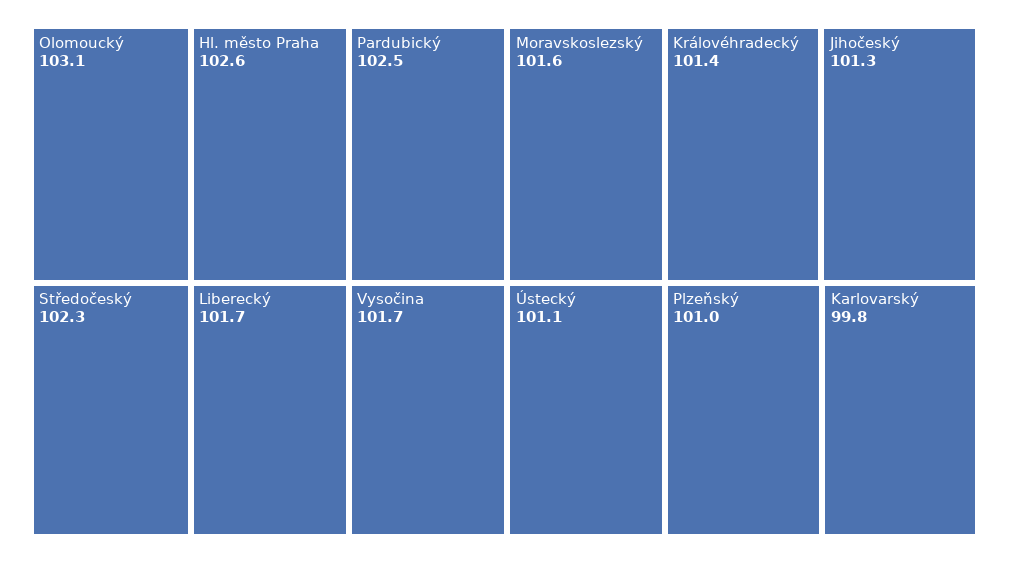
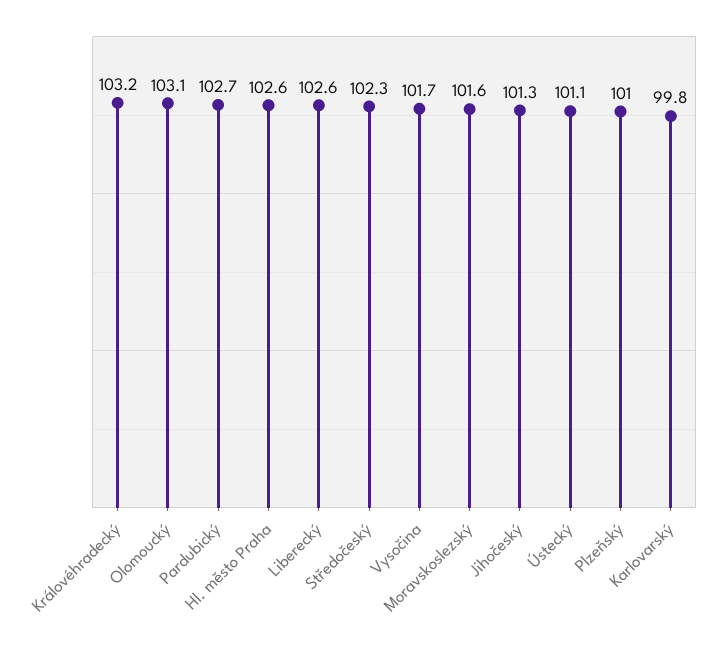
  {
    "Olomoucký": 103.1,
    "Hl. město Praha": 102.6,
-   "Pardubický": 102.5,
+   "Pardubický": 102.7,
    "Středočeský": 102.3,
-   "Liberecký": 101.7,
+   "Liberecký": 102.6,
    "Vysočina": 101.7,
    "Moravskoslezský": 101.6,
-   "Královéhradecký": 101.4,
+   "Královéhradecký": 103.2,
    "Jihočeský": 101.3,
    "Ústecký": 101.1,
    "Plzeňský": 101,
    "Karlovarský": 99.8
  }

